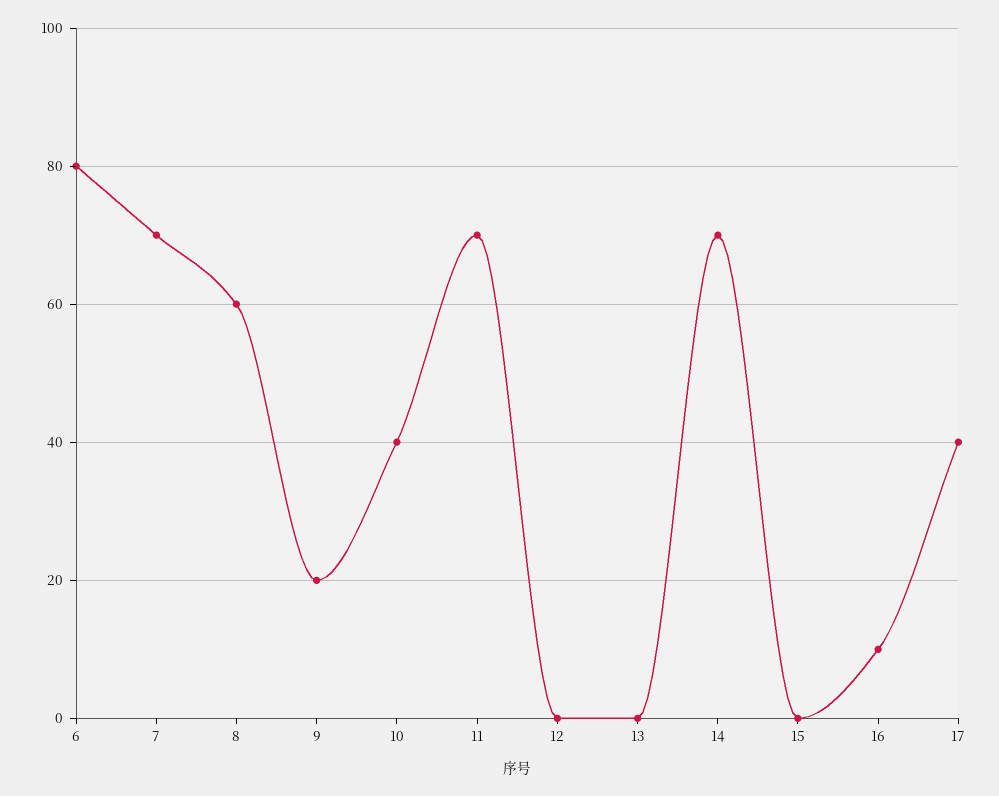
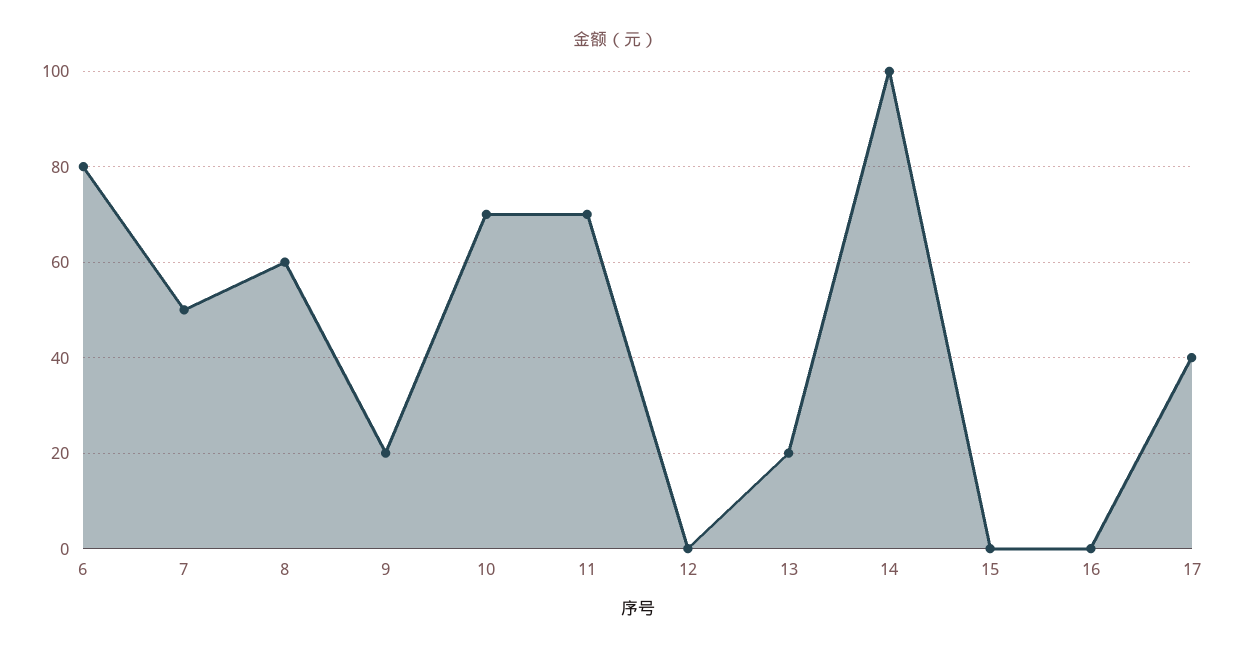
  {
    "6": 80,
-   "7": 70,
+   "7": 50,
    "8": 60,
    "9": 20,
-   "10": 40,
+   "10": 70,
    "11": 70,
    "12": 0,
-   "13": 0,
+   "13": 20,
-   "14": 70,
+   "14": 100,
    "15": 0,
-   "16": 10,
+   "16": 0,
    "17": 40
  }

